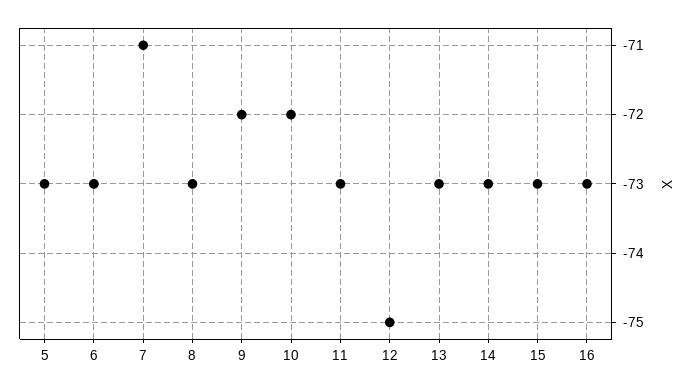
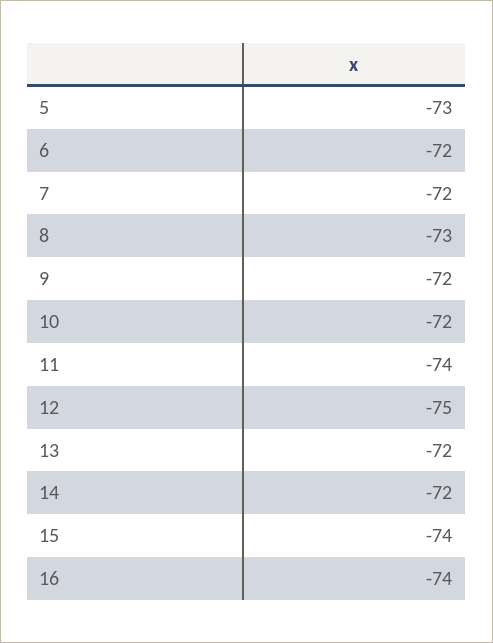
  {
    "5": -73,
-   "6": -73,
+   "6": -72,
-   "7": -71,
+   "7": -72,
    "8": -73,
    "9": -72,
    "10": -72,
-   "11": -73,
+   "11": -74,
    "12": -75,
-   "13": -73,
+   "13": -72,
-   "14": -73,
+   "14": -72,
-   "15": -73,
+   "15": -74,
-   "16": -73
+   "16": -74
  }

